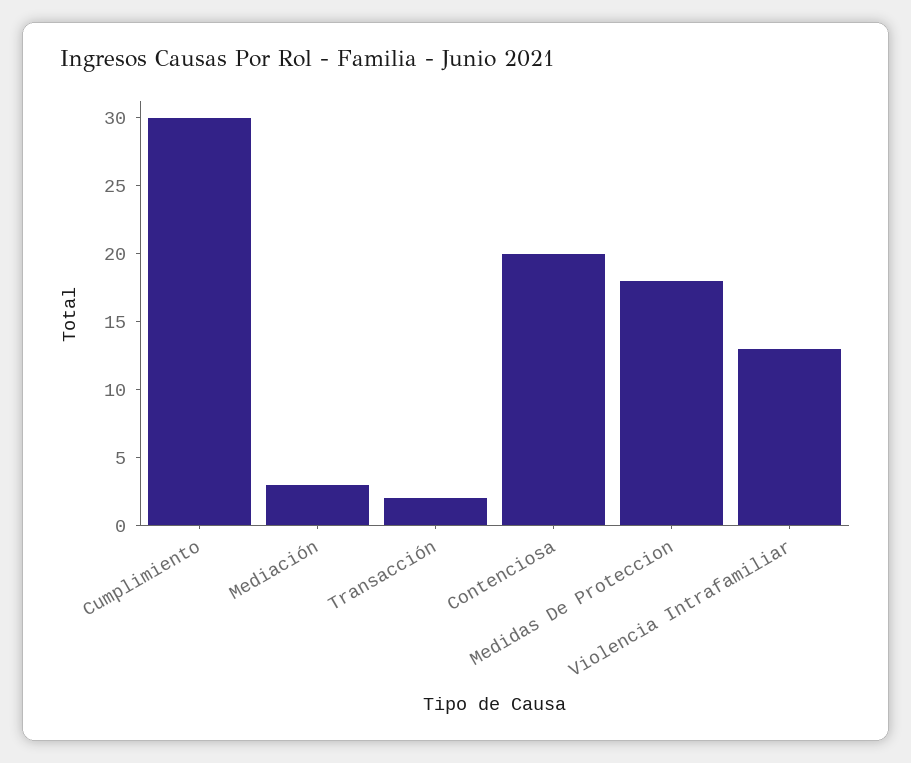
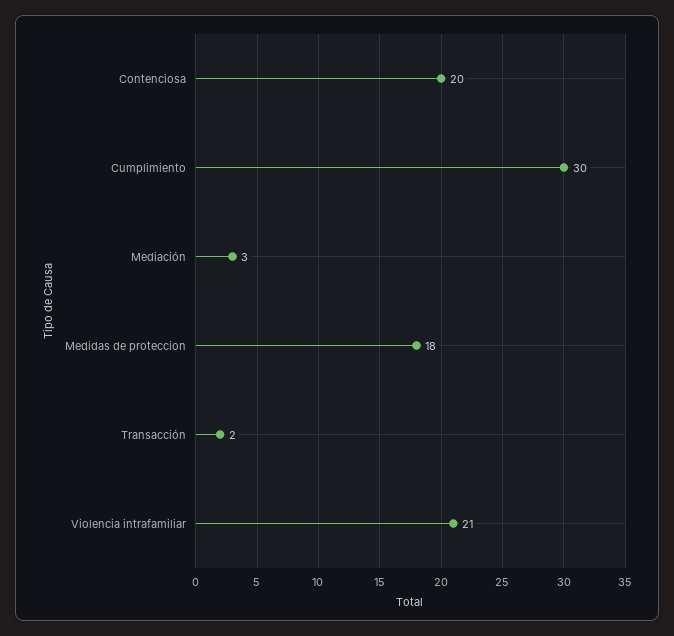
  {
    "Cumplimiento": 30,
    "Mediación": 3,
    "Transacción": 2,
    "Contenciosa": 20,
    "Medidas De Proteccion": 18,
-   "Violencia Intrafamiliar": 13
+   "Violencia Intrafamiliar": 21
  }

